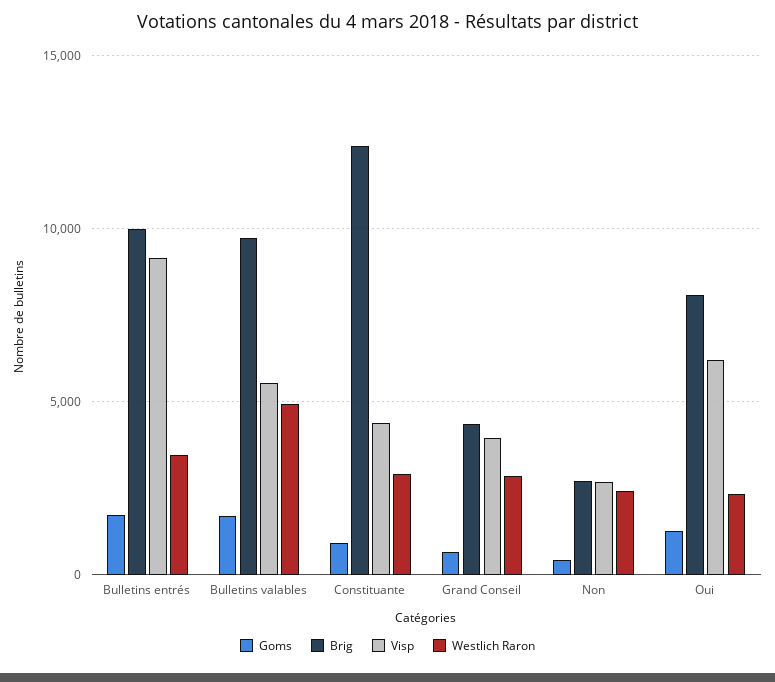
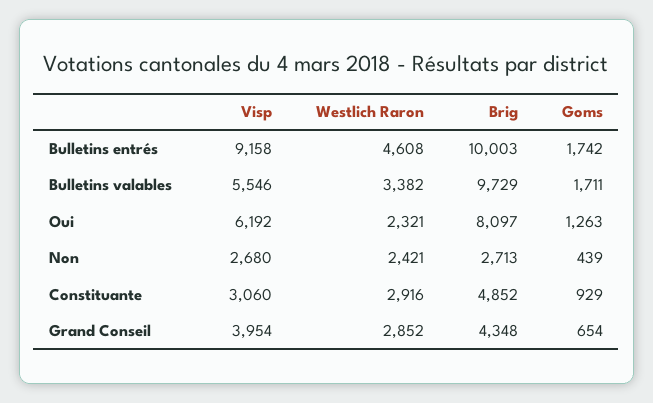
  {
    "Goms": {
      "Bulletins entrés": 1742,
      "Bulletins valables": 1711,
      "Constituante": 929,
      "Grand Conseil": 654,
      "Non": 439,
      "Oui": 1263
    },
    "Brig": {
      "Bulletins entrés": 10003,
      "Bulletins valables": 9729,
-     "Constituante": 12500,
+     "Constituante": 4852,
      "Grand Conseil": 4348,
      "Non": 2713,
      "Oui": 8097
    },
    "Visp": {
      "Bulletins entrés": 9158,
      "Bulletins valables": 5546,
-     "Constituante": 4500,
+     "Constituante": 3060,
      "Grand Conseil": 3954,
      "Non": 2680,
      "Oui": 6192
    },
    "Westlich Raron": {
-     "Bulletins entrés": 3500,
+     "Bulletins entrés": 4608,
-     "Bulletins valables": 5000,
+     "Bulletins valables": 3382,
      "Constituante": 2916,
      "Grand Conseil": 2852,
      "Non": 2421,
      "Oui": 2321
    }
  }

